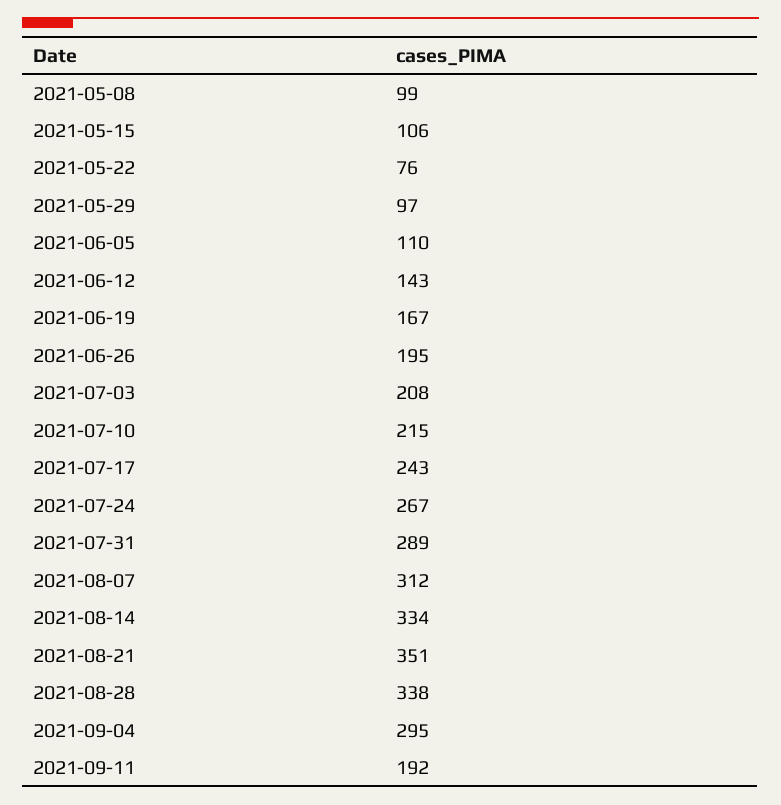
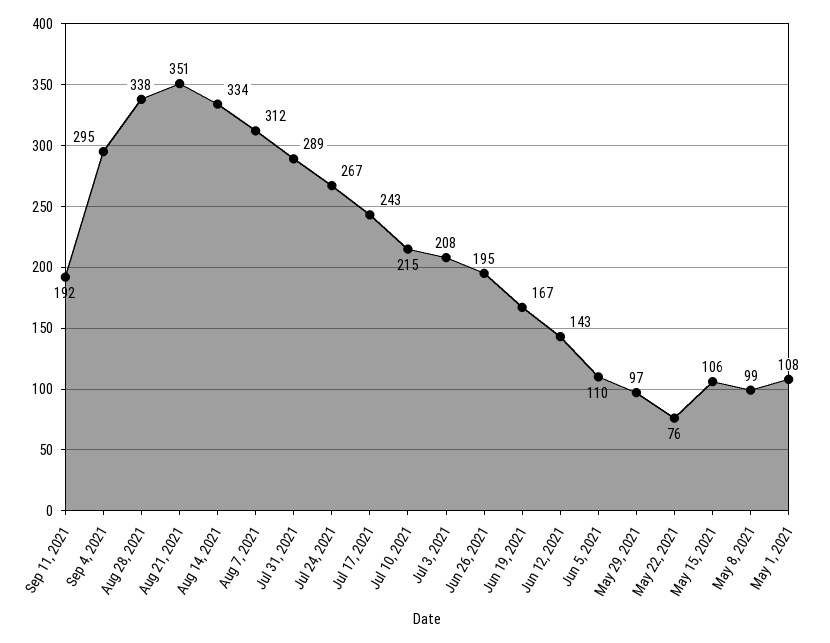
  {
    "2021-05-08": 99,
    "2021-05-15": 106,
    "2021-05-22": 76,
    "2021-05-29": 97,
    "2021-06-05": 110,
    "2021-06-12": 143,
    "2021-06-19": 167,
    "2021-06-26": 195,
    "2021-07-03": 208,
    "2021-07-10": 215,
    "2021-07-17": 243,
    "2021-07-24": 267,
    "2021-07-31": 289,
    "2021-08-07": 312,
    "2021-08-14": 334,
    "2021-08-21": 351,
    "2021-08-28": 338,
    "2021-09-04": 295,
-   "2021-09-11": 192
+   "2021-09-11": 192,
+   "May 1, 2021": 108
  }

